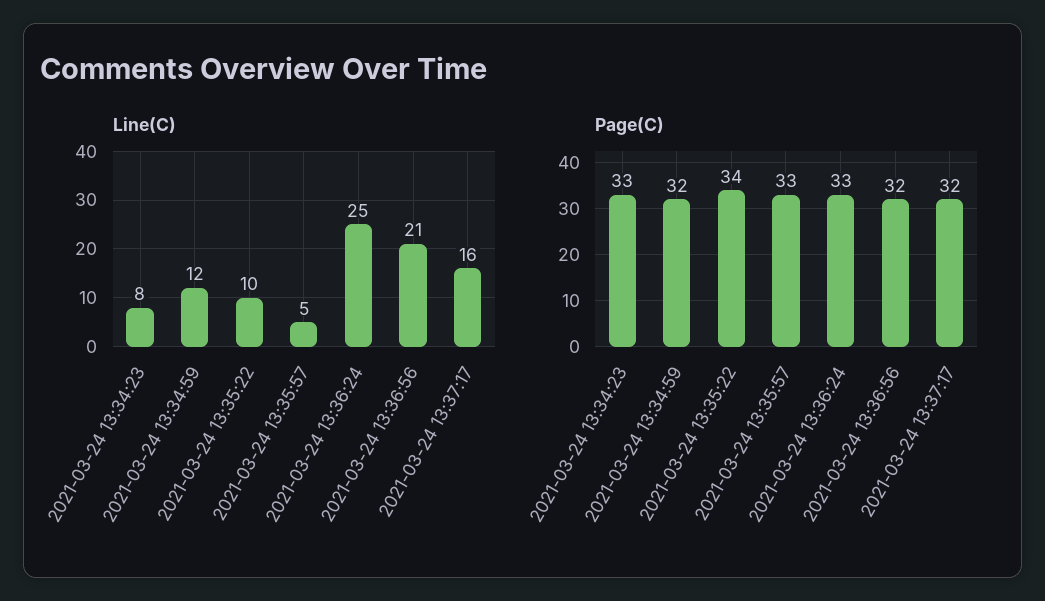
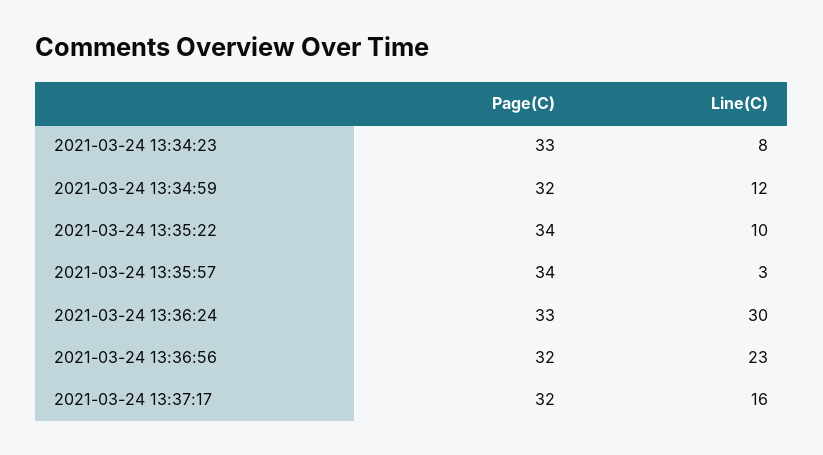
  {
    "Line(C)": {
      "2021-03-24 13:34:23": 8,
      "2021-03-24 13:34:59": 12,
      "2021-03-24 13:35:22": 10,
-     "2021-03-24 13:35:57": 5,
+     "2021-03-24 13:35:57": 3,
-     "2021-03-24 13:36:24": 25,
+     "2021-03-24 13:36:24": 30,
-     "2021-03-24 13:36:56": 21,
+     "2021-03-24 13:36:56": 23,
      "2021-03-24 13:37:17": 16
    },
    "Page(C)": {
      "2021-03-24 13:34:23": 33,
      "2021-03-24 13:34:59": 32,
      "2021-03-24 13:35:22": 34,
-     "2021-03-24 13:35:57": 33,
+     "2021-03-24 13:35:57": 34,
      "2021-03-24 13:36:24": 33,
      "2021-03-24 13:36:56": 32,
      "2021-03-24 13:37:17": 32
    }
  }

